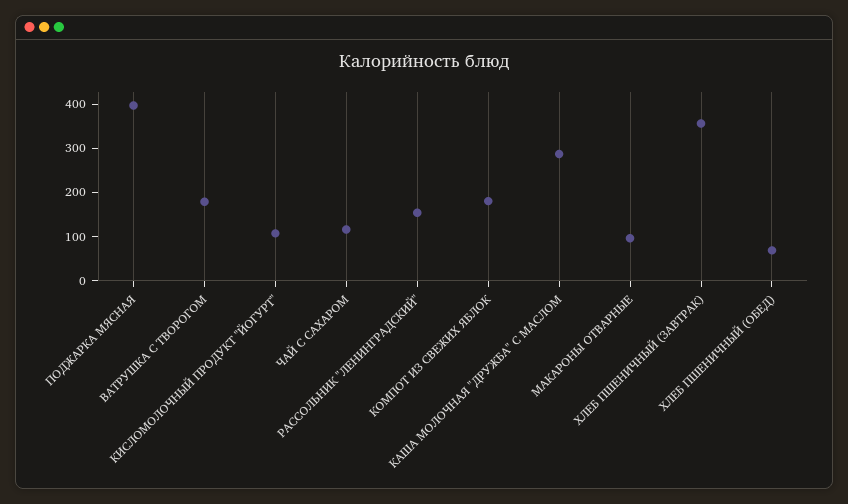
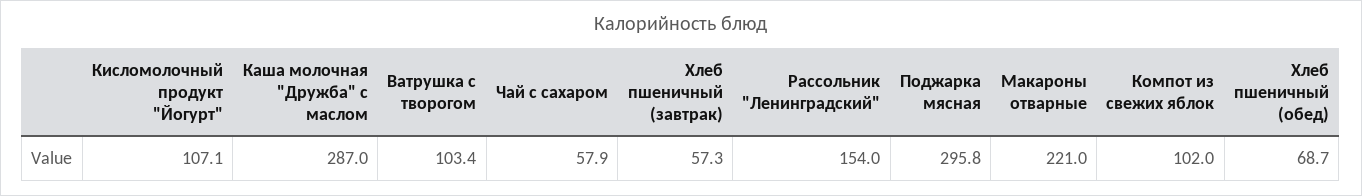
  {
-   "ПОДЖАРКА МЯСНАЯ": 400,
+   "ПОДЖАРКА МЯСНАЯ": 295.8,
-   "ВАТРУШКА С ТВОРОГОМ": 180,
+   "ВАТРУШКА С ТВОРОГОМ": 103.4,
    "КИСЛОМОЛОЧНЫЙ ПРОДУКТ \"ЙОГУРТ\"": 107.1,
-   "ЧАЙ С САХАРОМ": 120,
+   "ЧАЙ С САХАРОМ": 57.9,
    "РАССОЛЬНИК \"ЛЕНИНГРАДСКИЙ\"": 154,
-   "КОМПОТ ИЗ СВЕЖИХ ЯБЛОК": 180,
+   "КОМПОТ ИЗ СВЕЖИХ ЯБЛОК": 102,
    "КАША МОЛОЧНАЯ \"ДРУЖБА\" С МАСЛОМ": 287,
-   "МАКАРОНЫ ОТВАРНЫЕ": 100,
+   "МАКАРОНЫ ОТВАРНЫЕ": 221,
-   "ХЛЕБ ПШЕНИЧНЫЙ (ЗАВТРАК)": 360,
+   "ХЛЕБ ПШЕНИЧНЫЙ (ЗАВТРАК)": 57.3,
    "ХЛЕБ ПШЕНИЧНЫЙ (ОБЕД)": 68.7
  }

